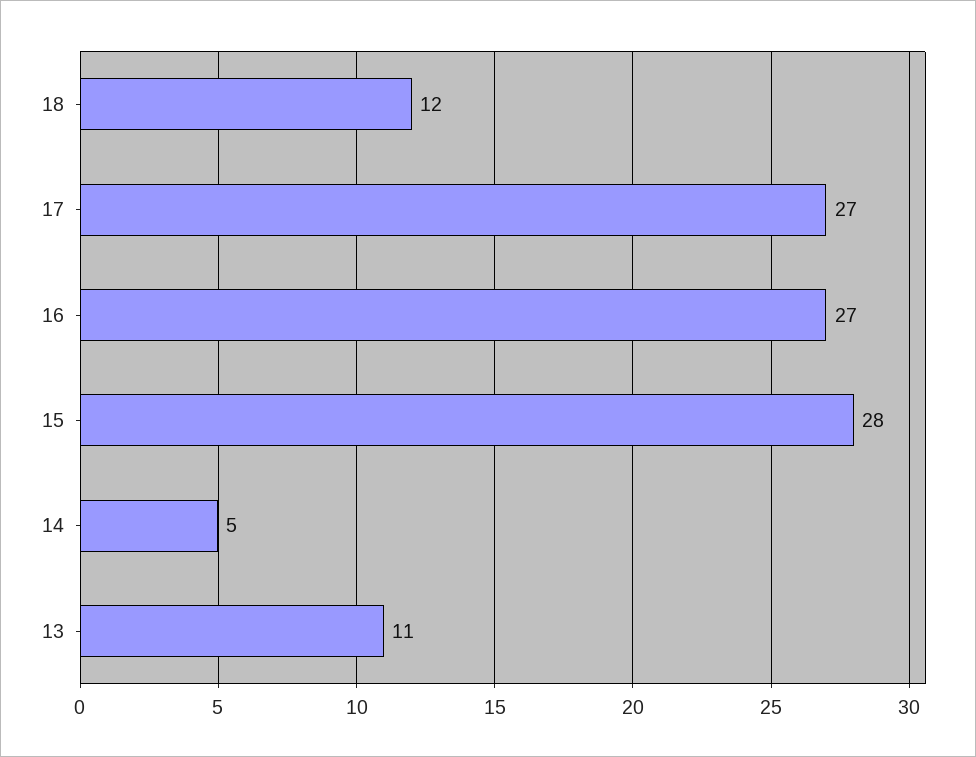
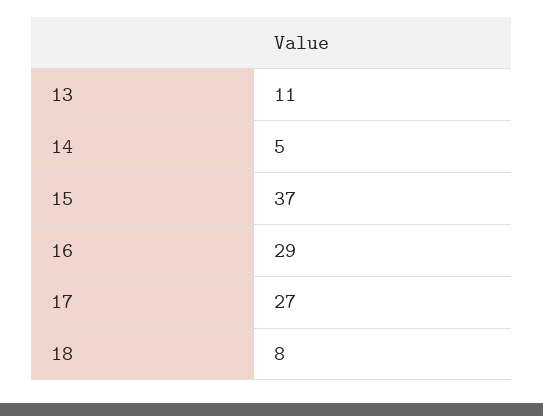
  {
-   "18": 12,
+   "18": 8,
    "17": 27,
-   "16": 27,
+   "16": 29,
-   "15": 28,
+   "15": 37,
    "14": 5,
    "13": 11
  }

